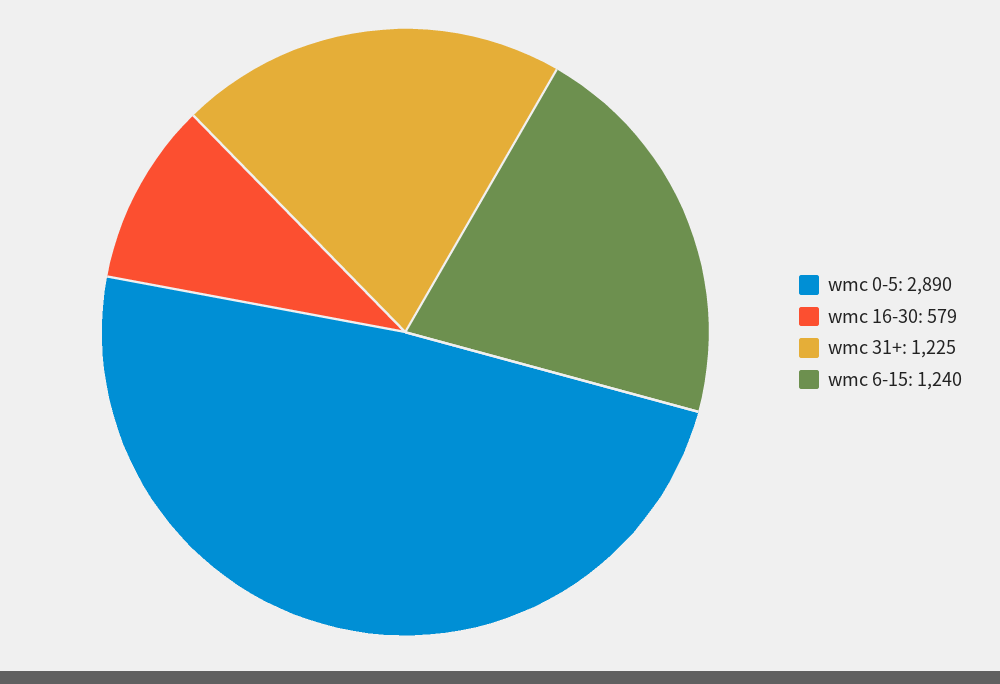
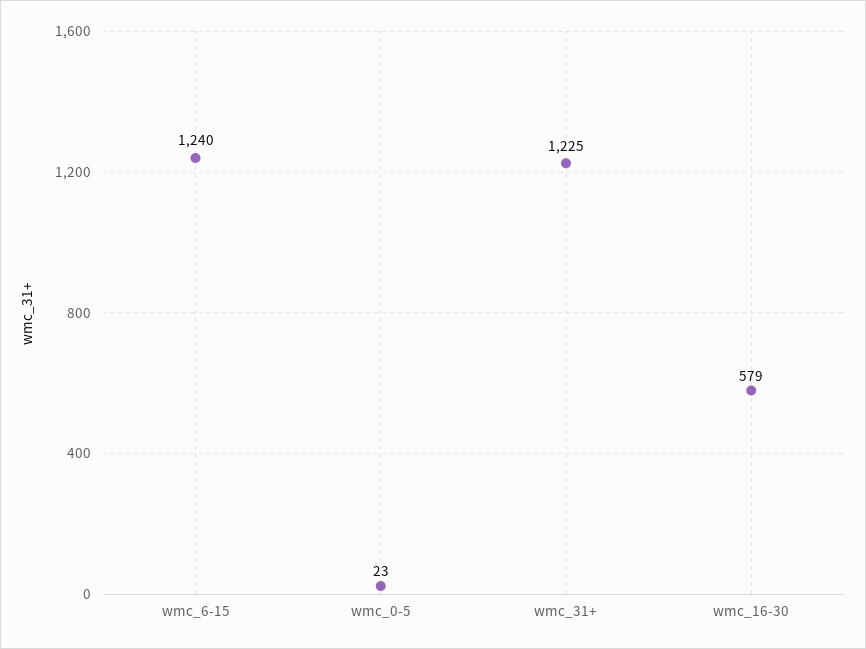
  {
-   "wmc 0-5": 2890,
+   "wmc 0-5": 23,
    "wmc 16-30": 579,
    "wmc 31+": 1225,
    "wmc 6-15": 1240
  }

